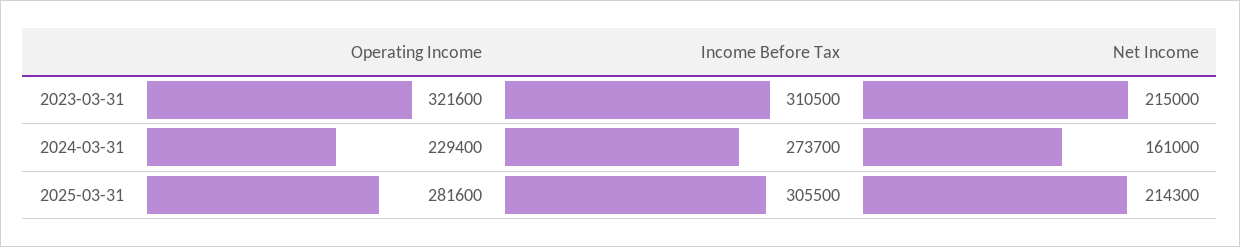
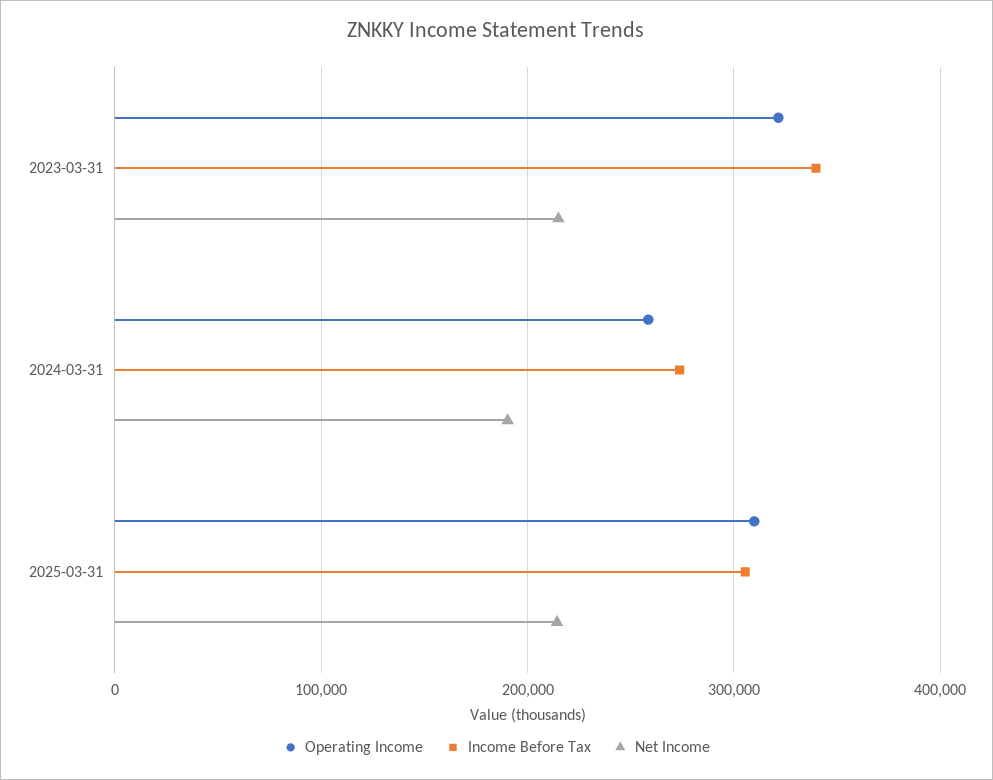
  {
    "Operating Income": {
      "2023-03-31": 321600,
-     "2024-03-31": 229400,
+     "2024-03-31": 260000,
-     "2025-03-31": 281600
+     "2025-03-31": 310000
    },
    "Income Before Tax": {
-     "2023-03-31": 310500,
+     "2023-03-31": 340000,
      "2024-03-31": 273700,
      "2025-03-31": 305500
    },
    "Net Income": {
      "2023-03-31": 215000,
-     "2024-03-31": 161000,
+     "2024-03-31": 190000,
      "2025-03-31": 214300
    }
  }

